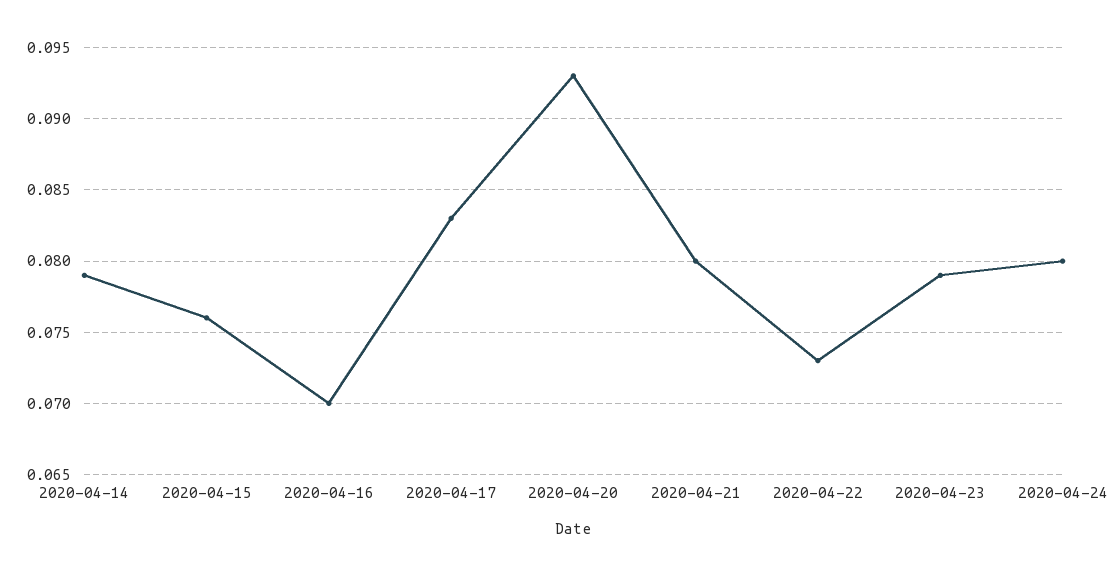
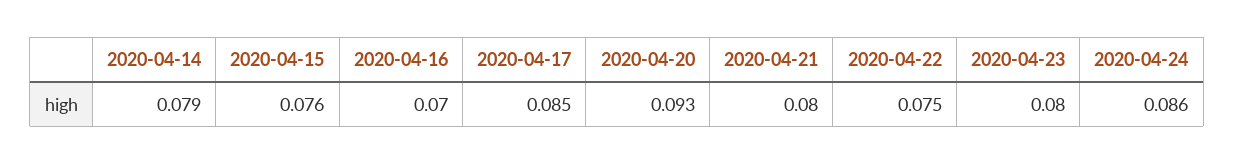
  {
    "2020-04-14": 0.079,
    "2020-04-15": 0.076,
    "2020-04-16": 0.07,
-   "2020-04-17": 0.083,
+   "2020-04-17": 0.085,
    "2020-04-20": 0.093,
    "2020-04-21": 0.08,
-   "2020-04-22": 0.073,
+   "2020-04-22": 0.075,
-   "2020-04-23": 0.079,
+   "2020-04-23": 0.08,
-   "2020-04-24": 0.08
+   "2020-04-24": 0.086
  }

